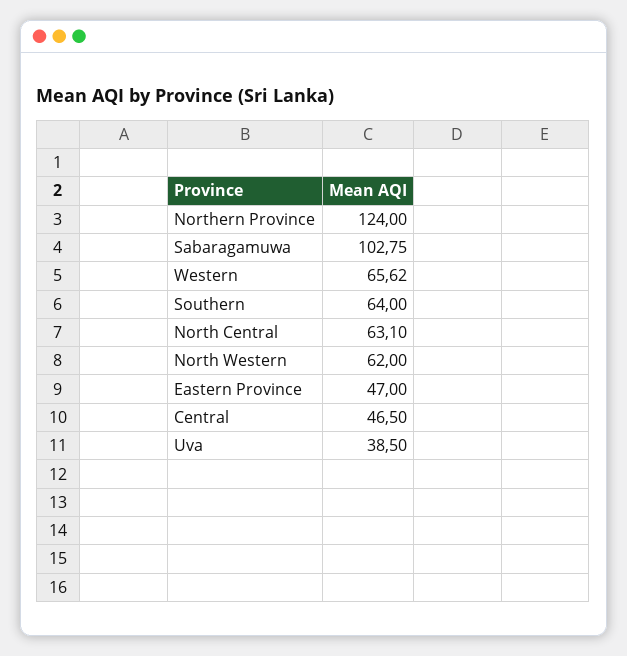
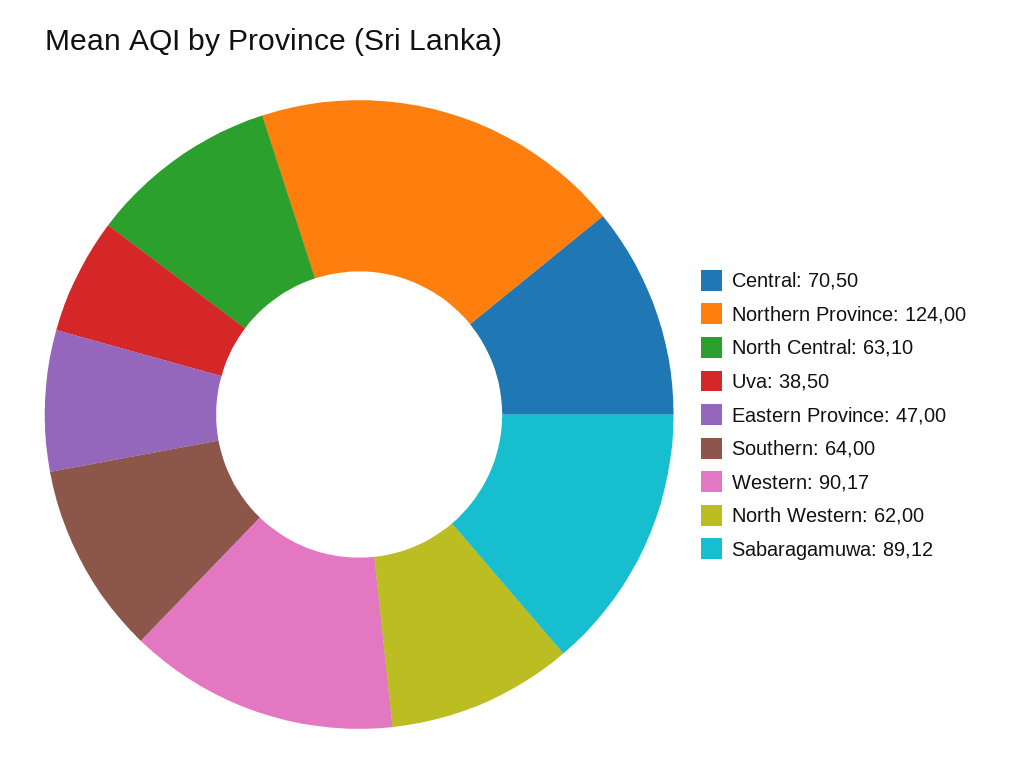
  {
    "Northern Province": 124,
-   "Sabaragamuwa": 102.75,
+   "Sabaragamuwa": 89.12,
-   "Western": 65.62,
+   "Western": 90.17,
    "Southern": 64,
    "North Central": 63.1,
    "North Western": 62,
    "Eastern Province": 47,
-   "Central": 46.5,
+   "Central": 70.5,
    "Uva": 38.5
  }

